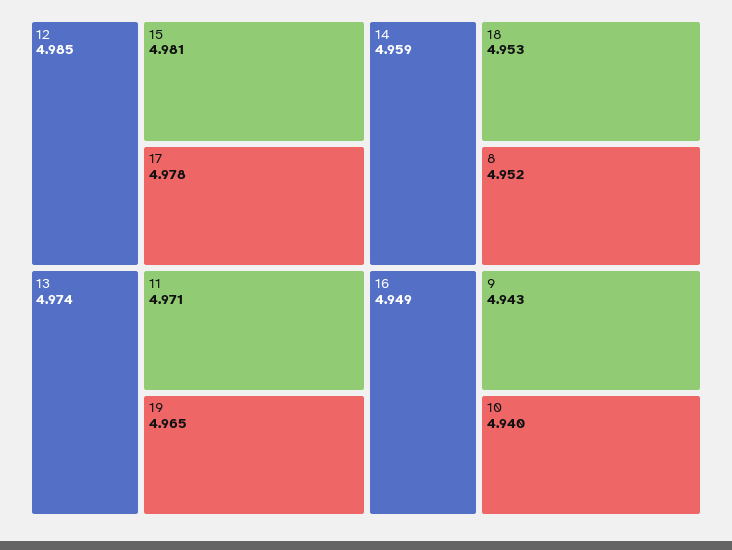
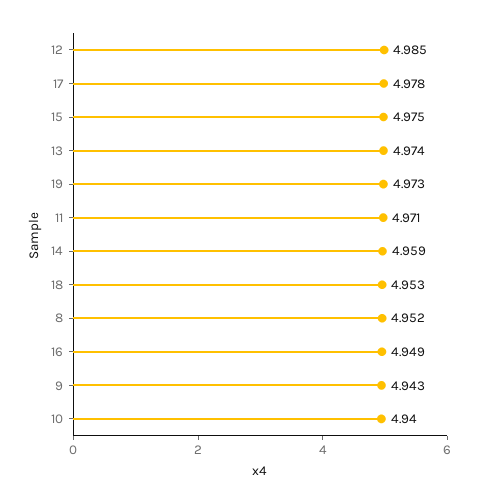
  {
    "12": 4.985,
-   "15": 4.981,
+   "15": 4.975,
    "17": 4.978,
    "13": 4.974,
    "11": 4.971,
-   "19": 4.965,
+   "19": 4.973,
    "14": 4.959,
    "18": 4.953,
    "8": 4.952,
    "16": 4.949,
    "9": 4.943,
    "10": 4.94
  }

